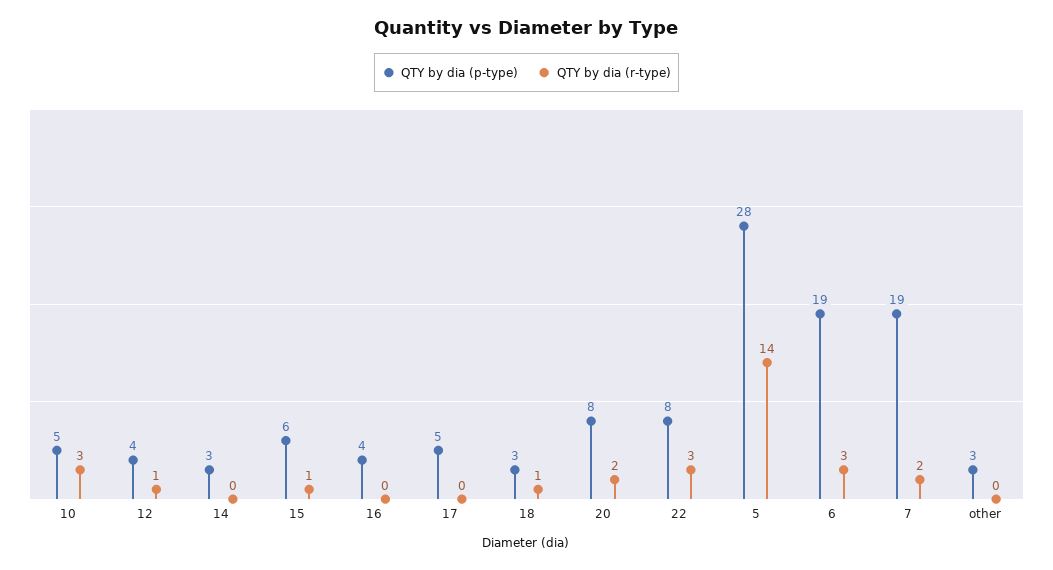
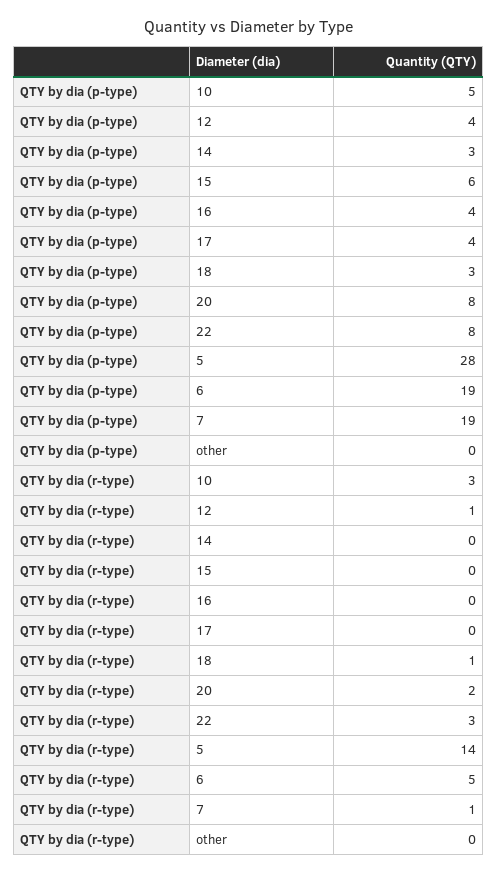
  {
    "QTY by dia (p-type)": {
      "10": 5,
      "12": 4,
      "14": 3,
      "15": 6,
      "16": 4,
-     "17": 5,
+     "17": 4,
      "18": 3,
      "20": 8,
      "22": 8,
      "5": 28,
      "6": 19,
      "7": 19,
-     "other": 3
+     "other": 0
    },
    "QTY by dia (r-type)": {
      "10": 3,
      "12": 1,
      "14": 0,
-     "15": 1,
+     "15": 0,
      "16": 0,
      "17": 0,
      "18": 1,
      "20": 2,
      "22": 3,
      "5": 14,
-     "6": 3,
+     "6": 5,
-     "7": 2,
+     "7": 1,
      "other": 0
    }
  }

